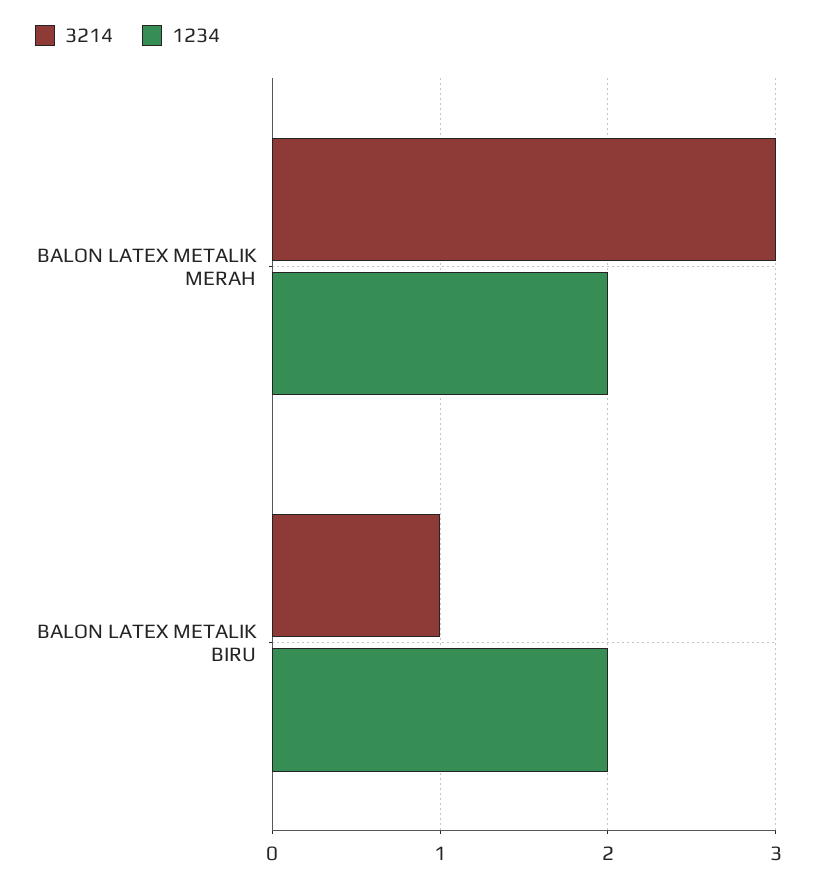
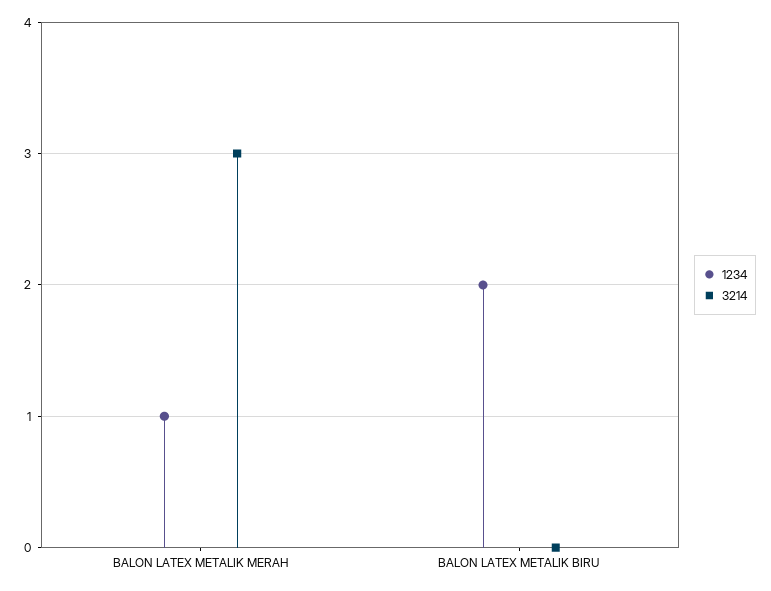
  {
    "3214": {
      "BALON LATEX METALIK MERAH": 3,
-     "BALON LATEX METALIK BIRU": 1
+     "BALON LATEX METALIK BIRU": 0
    },
    "1234": {
-     "BALON LATEX METALIK MERAH": 2,
+     "BALON LATEX METALIK MERAH": 1,
      "BALON LATEX METALIK BIRU": 2
    }
  }

